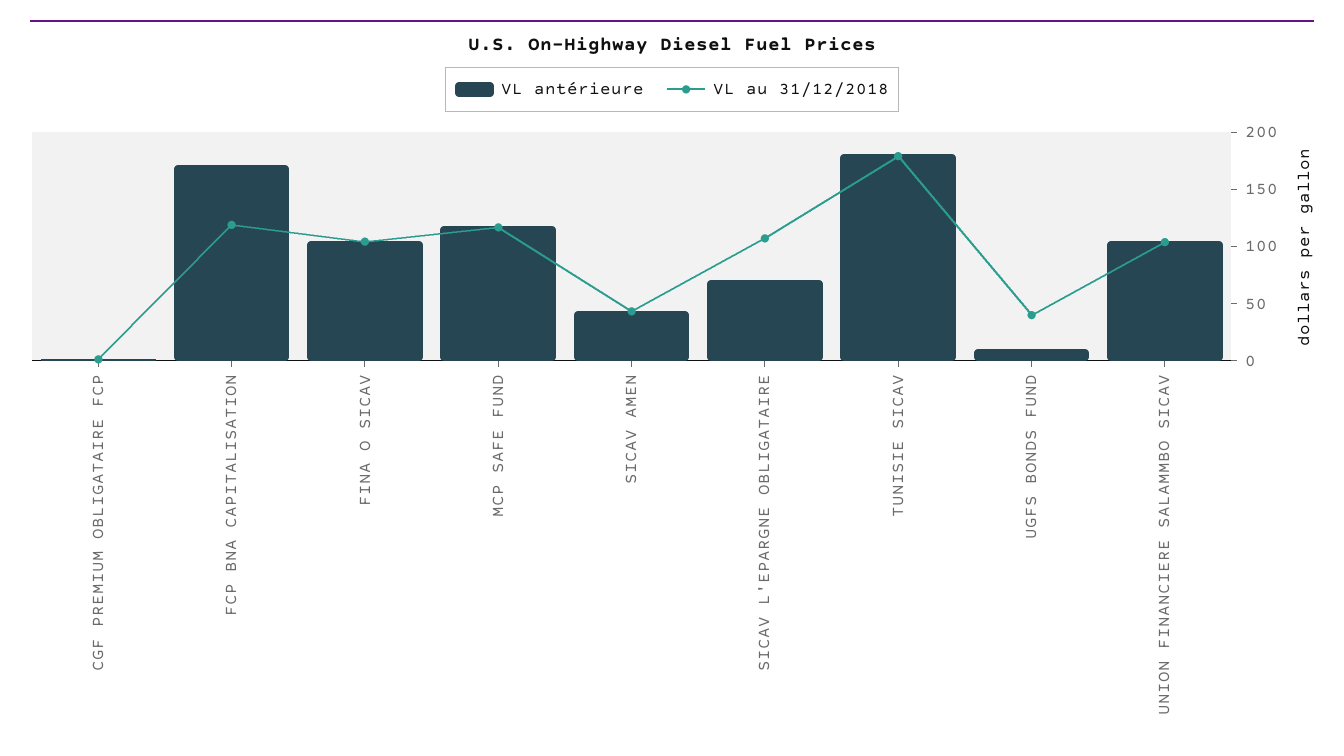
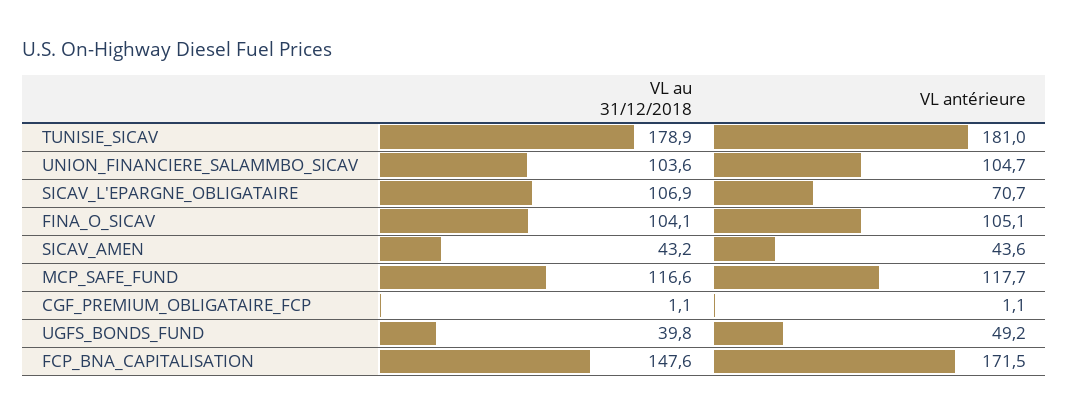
  {
    "VL antérieure": {
      "CGF PREMIUM OBLIGATAIRE FCP": 1.1,
      "FCP BNA CAPITALISATION": 171.5,
      "FINA O SICAV": 105.1,
      "MCP SAFE FUND": 117.7,
      "SICAV AMEN": 43.6,
      "SICAV L'EPARGNE OBLIGATAIRE": 70.7,
      "TUNISIE SICAV": 181,
-     "UGFS BONDS FUND": 10,
+     "UGFS BONDS FUND": 49.2,
      "UNION FINANCIERE SALAMMBO SICAV": 104.7
    },
    "VL au 31/12/2018": {
      "CGF PREMIUM OBLIGATAIRE FCP": 1.1,
-     "FCP BNA CAPITALISATION": 120,
+     "FCP BNA CAPITALISATION": 147.6,
      "FINA O SICAV": 104.1,
      "MCP SAFE FUND": 116.6,
      "SICAV AMEN": 43.2,
      "SICAV L'EPARGNE OBLIGATAIRE": 106.9,
      "TUNISIE SICAV": 178.9,
      "UGFS BONDS FUND": 39.8,
      "UNION FINANCIERE SALAMMBO SICAV": 103.6
    }
  }

